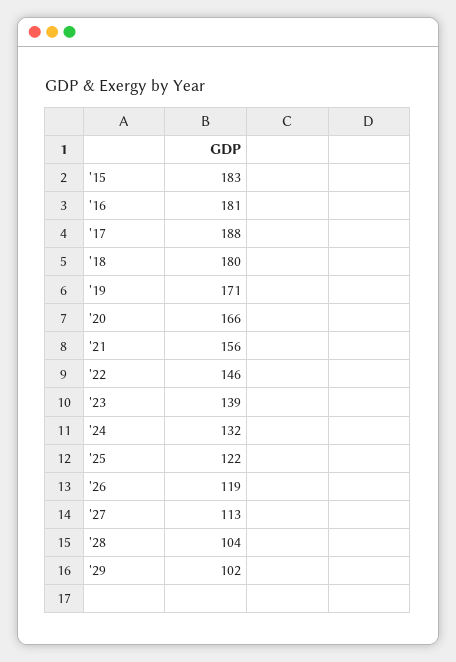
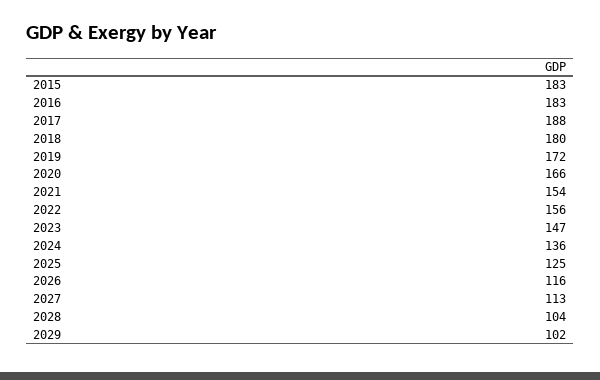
  {
    "'15": 183,
-   "'16": 181,
+   "'16": 183,
    "'17": 188,
    "'18": 180,
-   "'19": 171,
+   "'19": 172,
    "'20": 166,
-   "'21": 156,
+   "'21": 154,
-   "'22": 146,
+   "'22": 156,
-   "'23": 139,
+   "'23": 147,
-   "'24": 132,
+   "'24": 136,
-   "'25": 122,
+   "'25": 125,
-   "'26": 119,
+   "'26": 116,
    "'27": 113,
    "'28": 104,
    "'29": 102
  }

